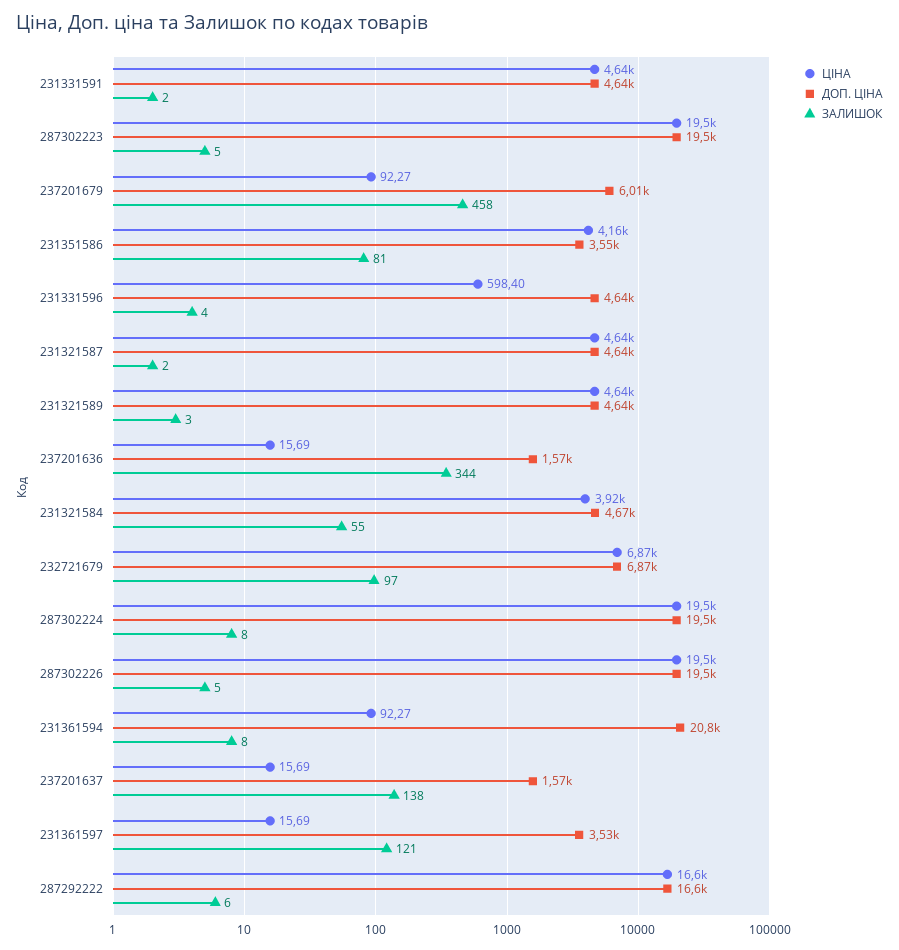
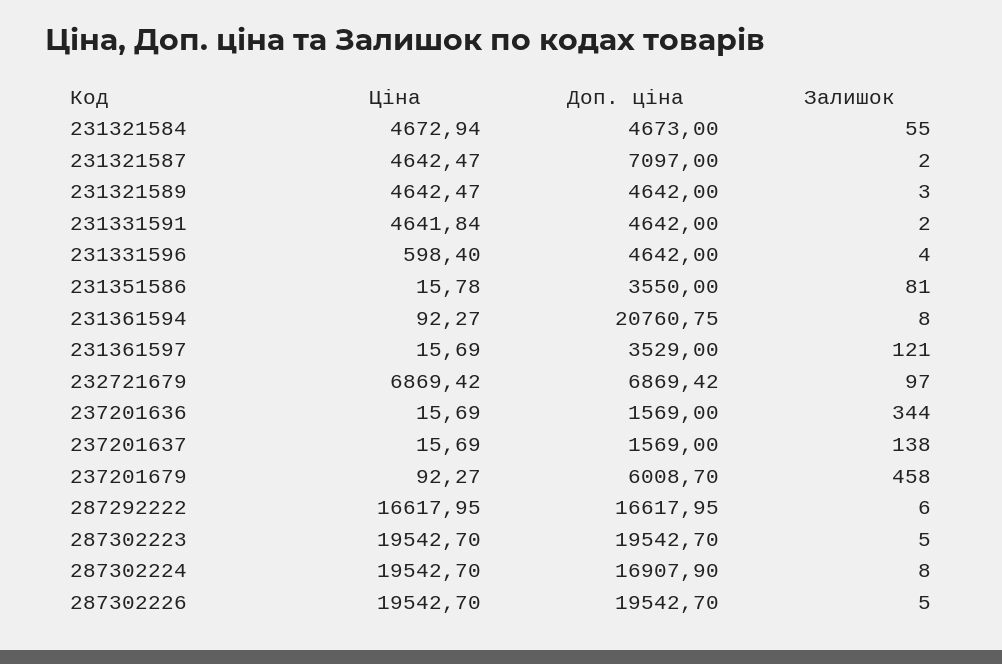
  {
    "ЦІНА": {
      "231331591": 4641.84,
      "287302223": 19542.7,
      "237201679": 92.27,
-     "231351586": 4160,
+     "231351586": 15.78,
      "231331596": 598.4,
      "231321587": 4642.47,
      "231321589": 4642.47,
      "237201636": 15.69,
-     "231321584": 3920,
+     "231321584": 4672.94,
      "232721679": 6869.42,
      "287302224": 19542.7,
      "287302226": 19542.7,
      "231361594": 92.27,
      "237201637": 15.69,
      "231361597": 15.69,
      "287292222": 16617.95
    },
    "ДОП. ЦІНА": {
      "231331591": 4642,
      "287302223": 19542.7,
      "237201679": 6008.7,
      "231351586": 3550,
      "231331596": 4642,
-     "231321587": 4640,
+     "231321587": 7097,
      "231321589": 4642,
      "237201636": 1569,
      "231321584": 4673,
      "232721679": 6869.42,
-     "287302224": 19500,
+     "287302224": 16907.9,
      "287302226": 19542.7,
      "231361594": 20760.75,
      "237201637": 1569,
      "231361597": 3529,
      "287292222": 16617.95
    },
    "ЗАЛИШОК": {
      "231331591": 2,
      "287302223": 5,
      "237201679": 458,
      "231351586": 81,
      "231331596": 4,
      "231321587": 2,
      "231321589": 3,
      "237201636": 344,
      "231321584": 55,
      "232721679": 97,
      "287302224": 8,
      "287302226": 5,
      "231361594": 8,
      "237201637": 138,
      "231361597": 121,
      "287292222": 6
    }
  }

